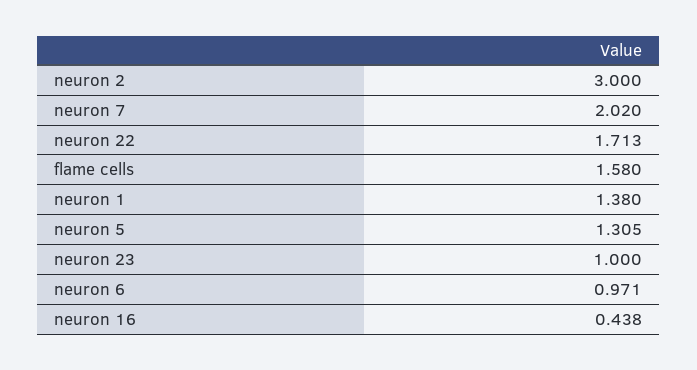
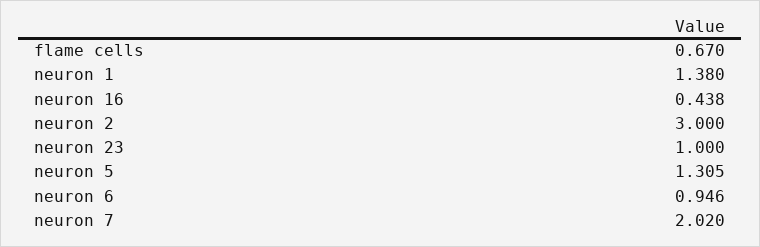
  {
    "neuron 2": 3,
    "neuron 7": 2.02,
-   "neuron 22": 1.713,
-   "flame cells": 1.58,
+   "flame cells": 0.67,
    "neuron 1": 1.38,
    "neuron 5": 1.305,
    "neuron 23": 1,
-   "neuron 6": 0.971,
+   "neuron 6": 0.946,
    "neuron 16": 0.438
  }

